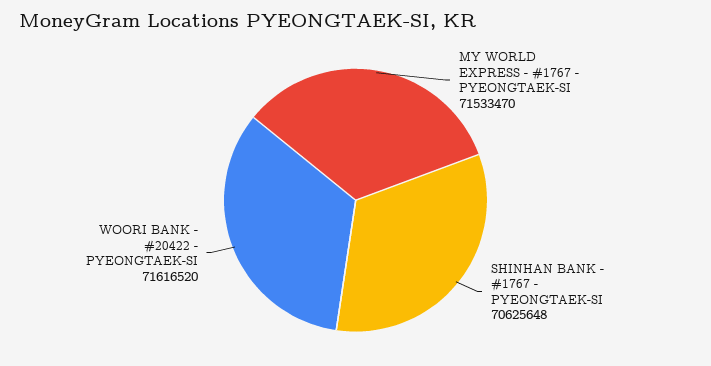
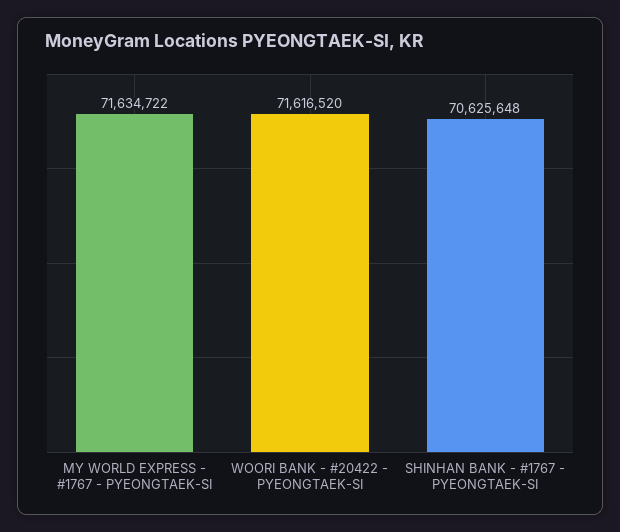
  {
-   "MY WORLD EXPRESS - #1767 - PYEONGTAEK-SI": 71533470,
+   "MY WORLD EXPRESS - #1767 - PYEONGTAEK-SI": 71634722,
    "SHINHAN BANK - #1767 - PYEONGTAEK-SI": 70625648,
    "WOORI BANK - #20422 - PYEONGTAEK-SI": 71616520
  }

